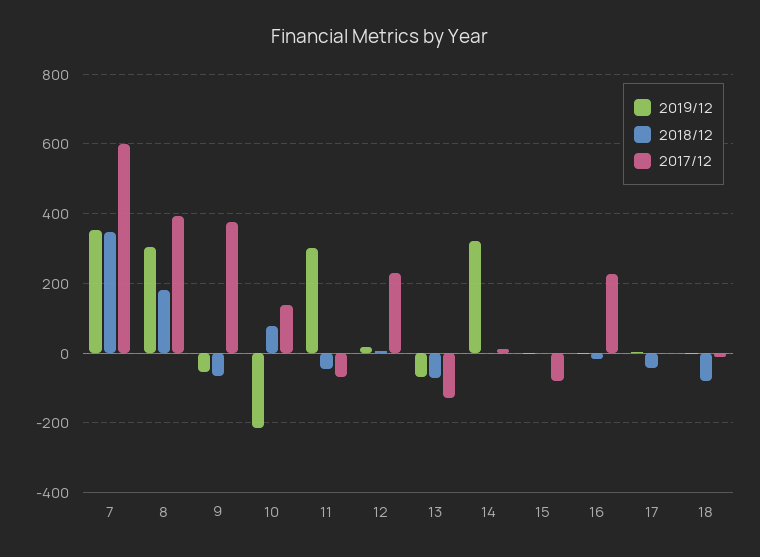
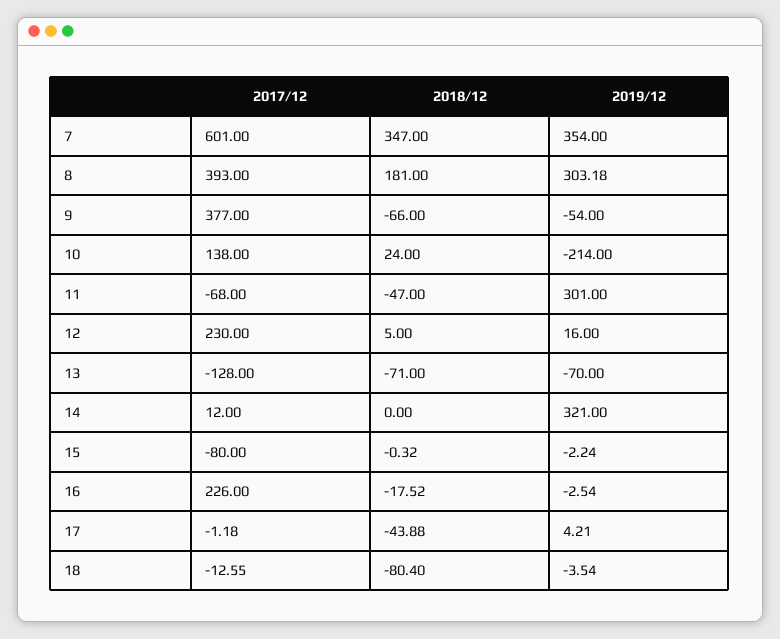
  {
    "2019/12": {
      "7": 354,
      "8": 303.18,
      "9": -54,
      "10": -214,
      "11": 301,
      "12": 16,
      "13": -70,
      "14": 321,
      "15": -2.24,
      "16": -2.54,
      "17": 4.21,
      "18": -3.54
    },
    "2018/12": {
      "7": 347,
      "8": 181,
      "9": -66,
-     "10": 80,
+     "10": 24,
      "11": -47,
      "12": 5,
      "13": -71,
      "14": 0,
      "15": -0.32,
      "16": -17.52,
      "17": -43.88,
      "18": -80.4
    },
    "2017/12": {
      "7": 601,
      "8": 393,
      "9": 377,
      "10": 138,
      "11": -68,
      "12": 230,
      "13": -128,
      "14": 12,
      "15": -80,
      "16": 226,
      "17": -1.18,
      "18": -12.55
    }
  }

